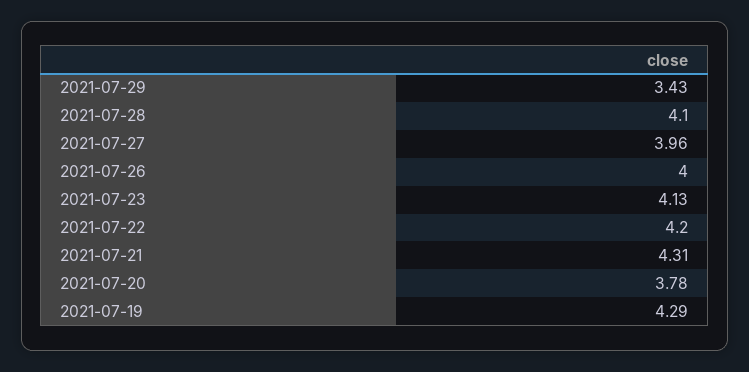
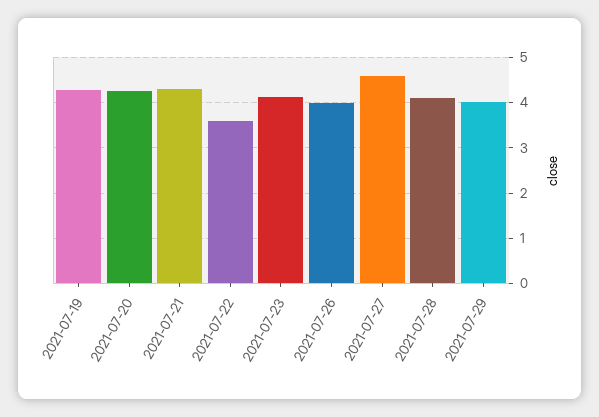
  {
-   "2021-07-29": 3.43,
+   "2021-07-29": 4,
    "2021-07-28": 4.1,
-   "2021-07-27": 3.96,
+   "2021-07-27": 4.6,
    "2021-07-26": 4,
    "2021-07-23": 4.13,
-   "2021-07-22": 4.2,
+   "2021-07-22": 3.6,
    "2021-07-21": 4.31,
-   "2021-07-20": 3.78,
+   "2021-07-20": 4.2,
    "2021-07-19": 4.29
  }

